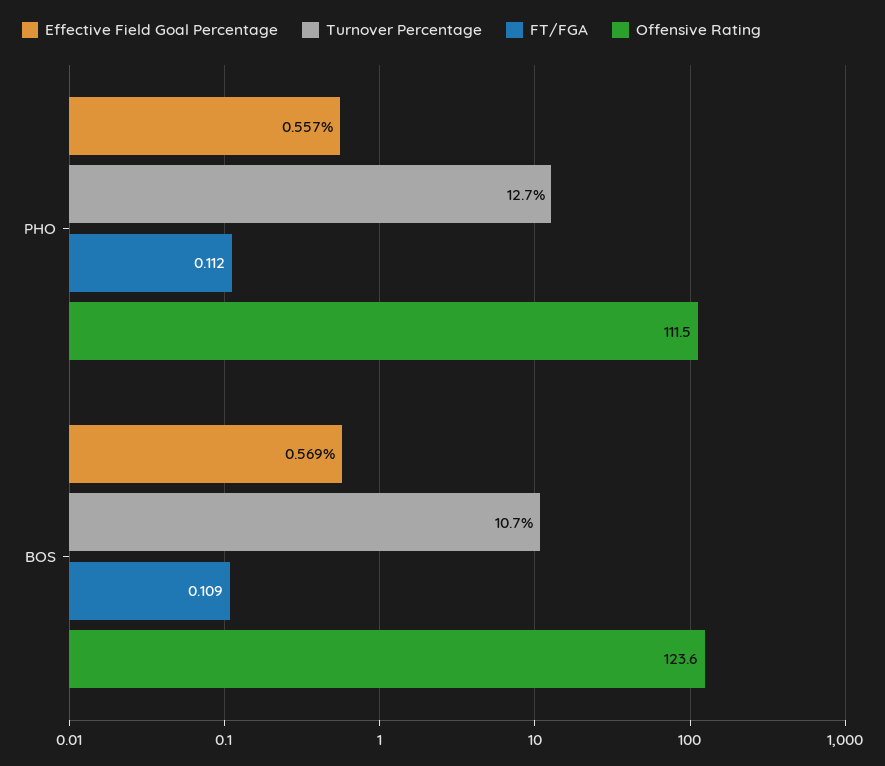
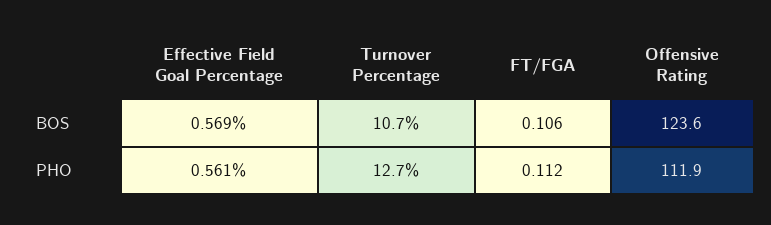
  {
    "Effective Field Goal Percentage": {
-     "PHO": 0.557,
+     "PHO": 0.561,
      "BOS": 0.569
    },
    "Turnover Percentage": {
      "PHO": 12.7,
      "BOS": 10.7
    },
    "FT/FGA": {
      "PHO": 0.112,
-     "BOS": 0.109
+     "BOS": 0.106
    },
    "Offensive Rating": {
-     "PHO": 111.5,
+     "PHO": 111.9,
      "BOS": 123.6
    }
  }

